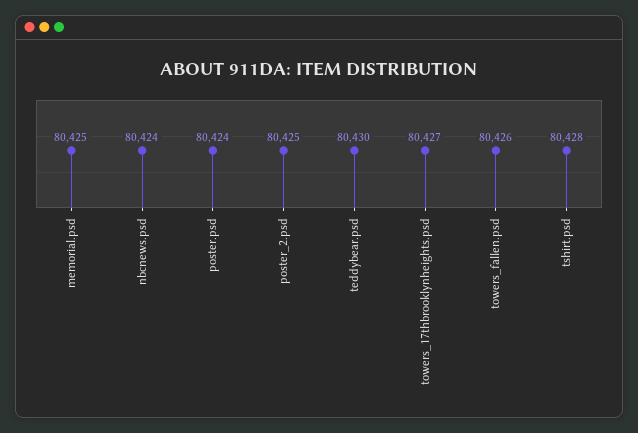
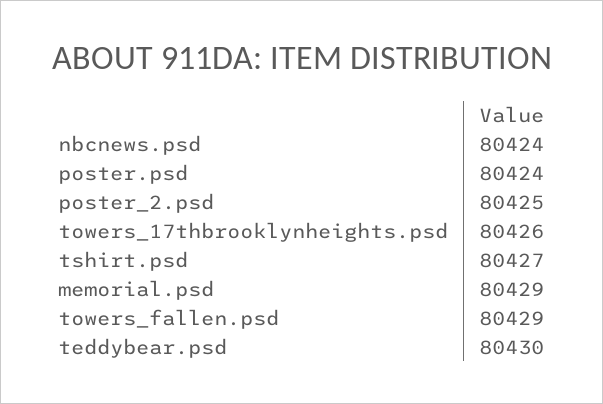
  {
-   "memorial.psd": 80425,
+   "memorial.psd": 80429,
    "nbcnews.psd": 80424,
    "poster.psd": 80424,
    "poster_2.psd": 80425,
    "teddybear.psd": 80430,
-   "towers_17thbrooklynheights.psd": 80427,
+   "towers_17thbrooklynheights.psd": 80426,
-   "towers_fallen.psd": 80426,
+   "towers_fallen.psd": 80429,
-   "tshirt.psd": 80428
+   "tshirt.psd": 80427
  }

